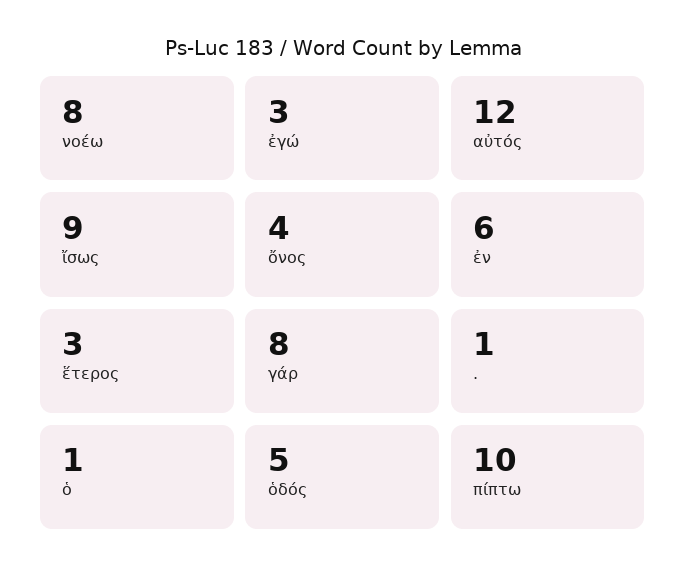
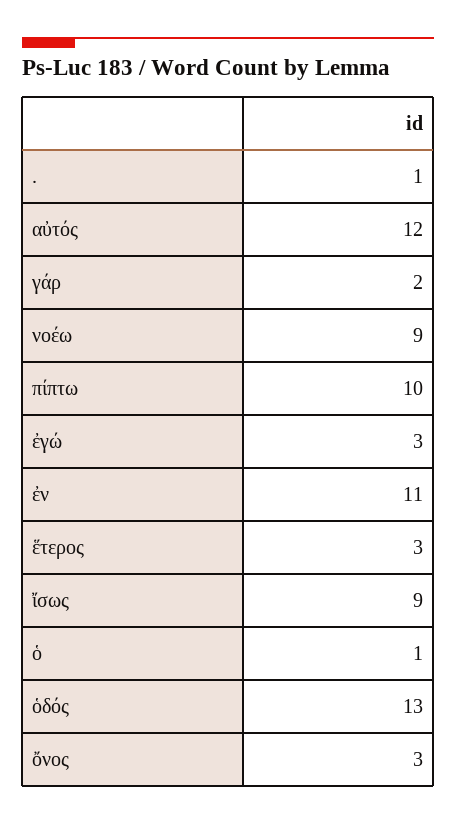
  {
-   "νοέω": 8,
+   "νοέω": 9,
    "ἐγώ": 3,
    "αὐτός": 12,
    "ἴσως": 9,
-   "ὄνος": 4,
+   "ὄνος": 3,
-   "ἐν": 6,
+   "ἐν": 11,
    "ἕτερος": 3,
-   "γάρ": 8,
+   "γάρ": 2,
    ".": 1,
    "ὁ": 1,
-   "ὁδός": 5,
+   "ὁδός": 13,
    "πίπτω": 10
  }

